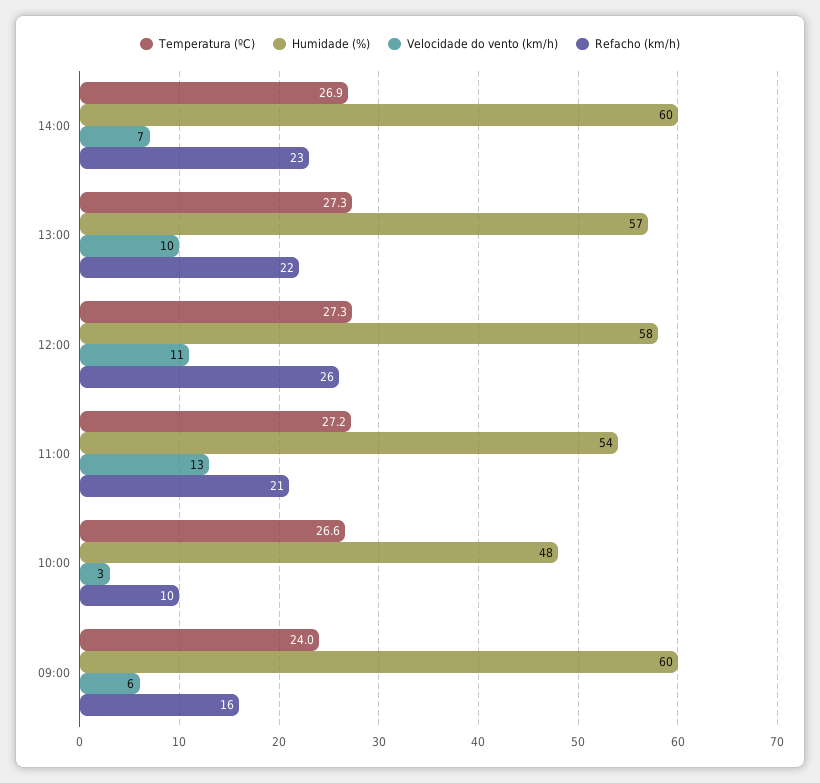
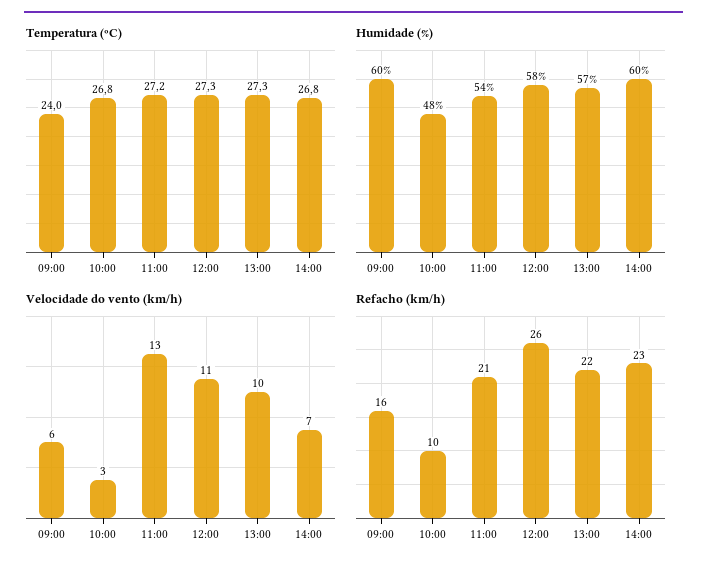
  {
    "Temperatura (ºC)": {
-     "14:00": 26.9,
+     "14:00": 26.8,
      "13:00": 27.3,
      "12:00": 27.3,
      "11:00": 27.2,
-     "10:00": 26.6,
+     "10:00": 26.8,
      "09:00": 24
    },
    "Humidade (%)": {
      "14:00": 60,
      "13:00": 57,
      "12:00": 58,
      "11:00": 54,
      "10:00": 48,
      "09:00": 60
    },
    "Velocidade do vento (km/h)": {
      "14:00": 7,
      "13:00": 10,
      "12:00": 11,
      "11:00": 13,
      "10:00": 3,
      "09:00": 6
    },
    "Refacho (km/h)": {
      "14:00": 23,
      "13:00": 22,
      "12:00": 26,
      "11:00": 21,
      "10:00": 10,
      "09:00": 16
    }
  }

